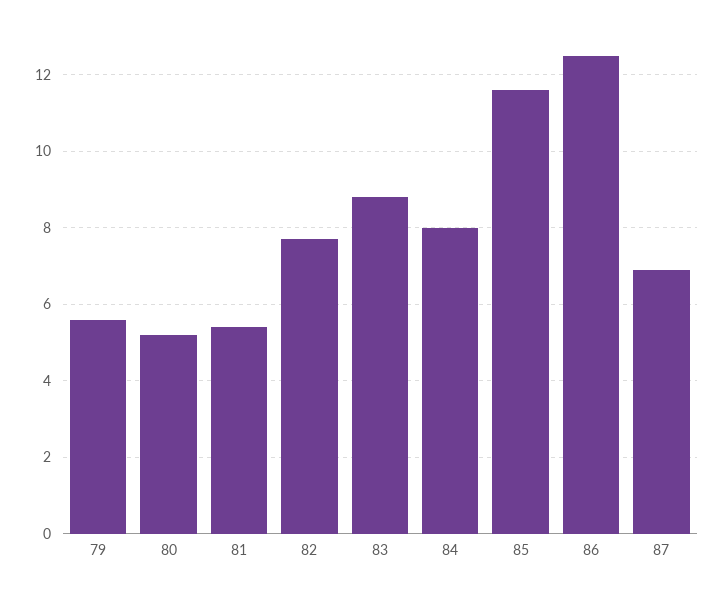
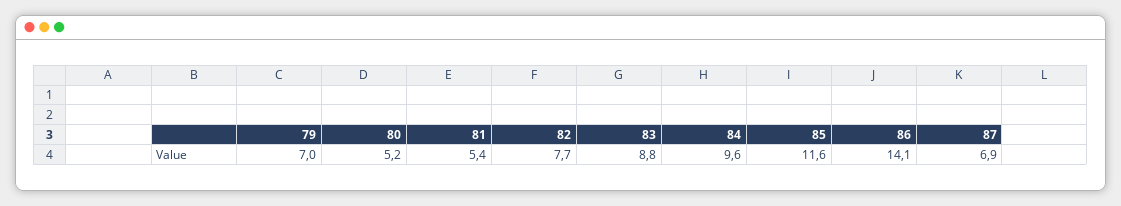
  {
-   "79": 5.5,
+   "79": 7,
    "80": 5.2,
    "81": 5.4,
    "82": 7.7,
    "83": 8.8,
-   "84": 8,
+   "84": 9.6,
    "85": 11.6,
-   "86": 12.5,
+   "86": 14.1,
    "87": 6.9
  }

